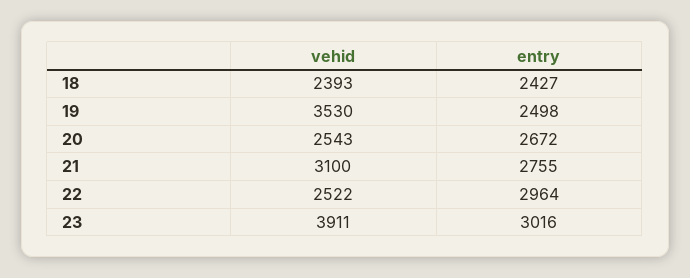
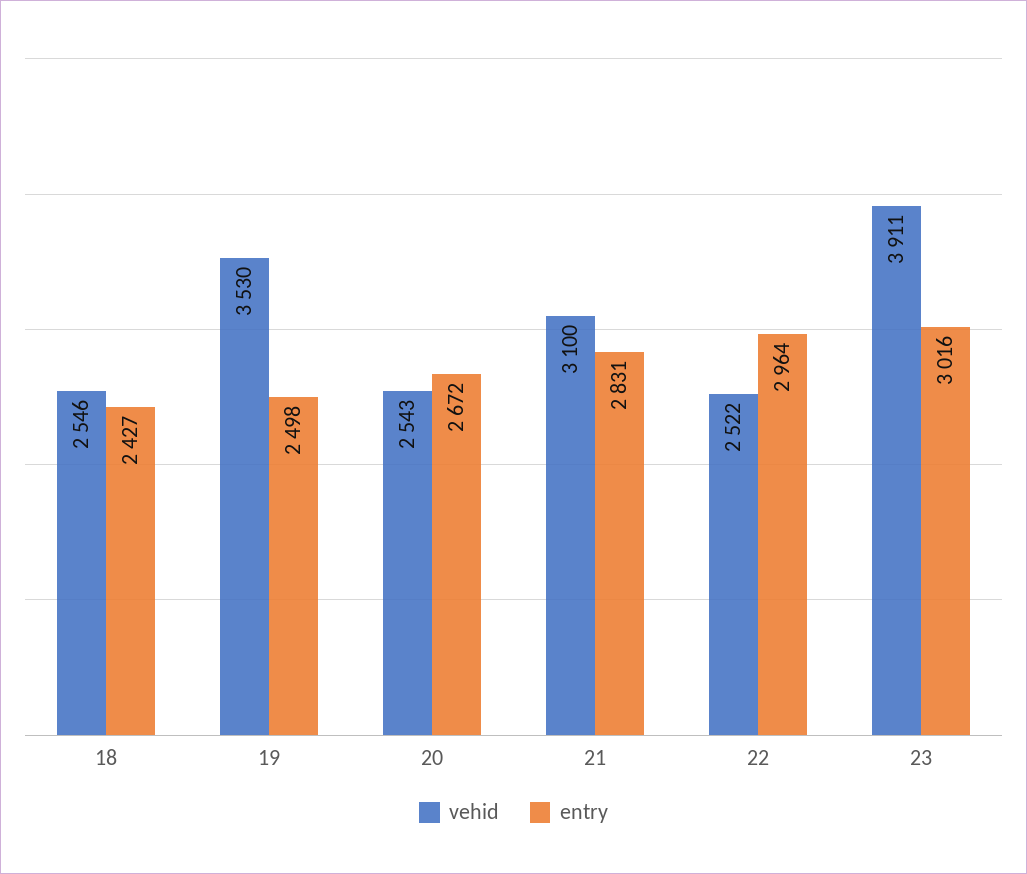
  {
    "vehid": {
-     "18": 2393,
+     "18": 2546,
      "19": 3530,
      "20": 2543,
      "21": 3100,
      "22": 2522,
      "23": 3911
    },
    "entry": {
      "18": 2427,
      "19": 2498,
      "20": 2672,
-     "21": 2755,
+     "21": 2831,
      "22": 2964,
      "23": 3016
    }
  }

